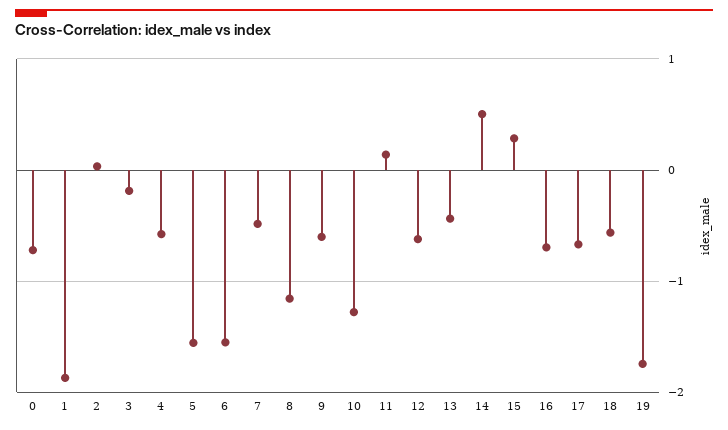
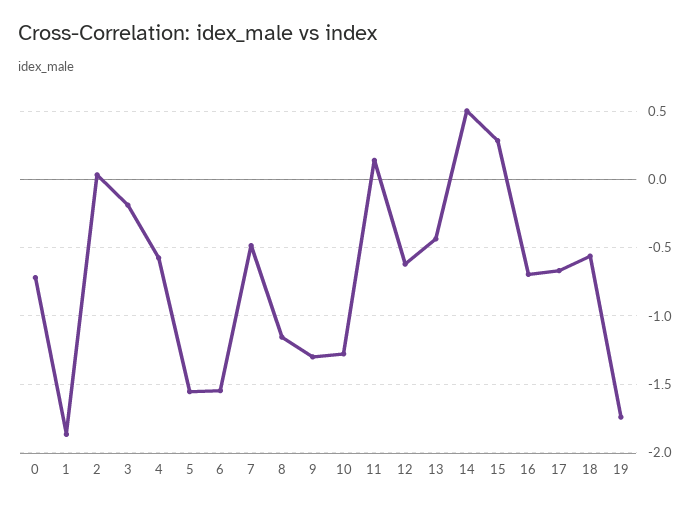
  {
    "0": -0.7,
    "1": -1.85,
    "2": 0.05,
    "3": -0.2,
    "4": -0.6,
    "5": -1.55,
    "6": -1.55,
    "7": -0.5,
    "8": -1.15,
-   "9": -0.6,
+   "9": -1.3,
    "10": -1.3,
    "11": 0.15,
    "12": -0.6,
    "13": -0.45,
    "14": 0.5,
    "15": 0.3,
    "16": -0.7,
    "17": -0.65,
    "18": -0.55,
    "19": -1.75
  }

